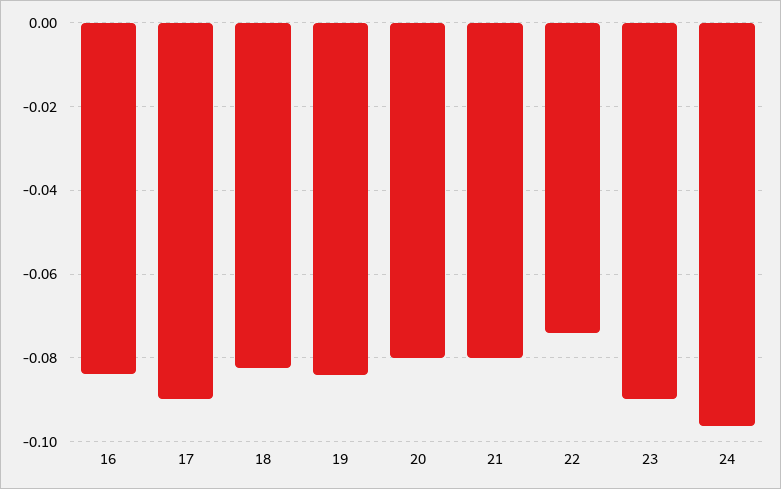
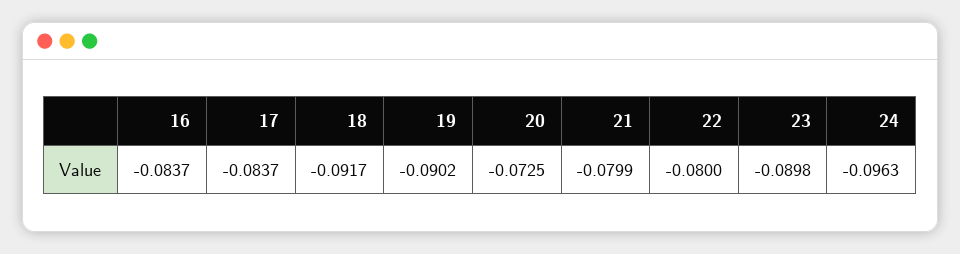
  {
    "16": -0.0837,
-   "17": -0.09,
+   "17": -0.0837,
-   "18": -0.082,
+   "18": -0.0917,
-   "19": -0.084,
+   "19": -0.0902,
-   "20": -0.08,
+   "20": -0.0725,
    "21": -0.0799,
-   "22": -0.074,
+   "22": -0.08,
    "23": -0.0898,
    "24": -0.0963
  }

